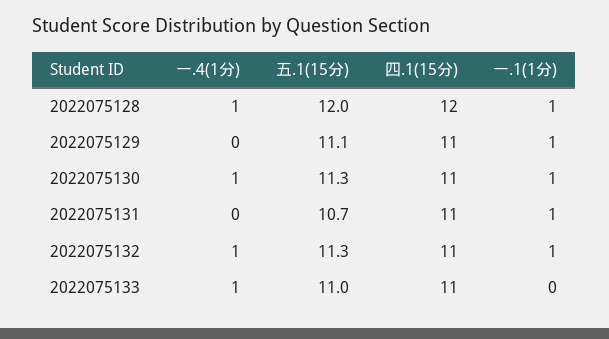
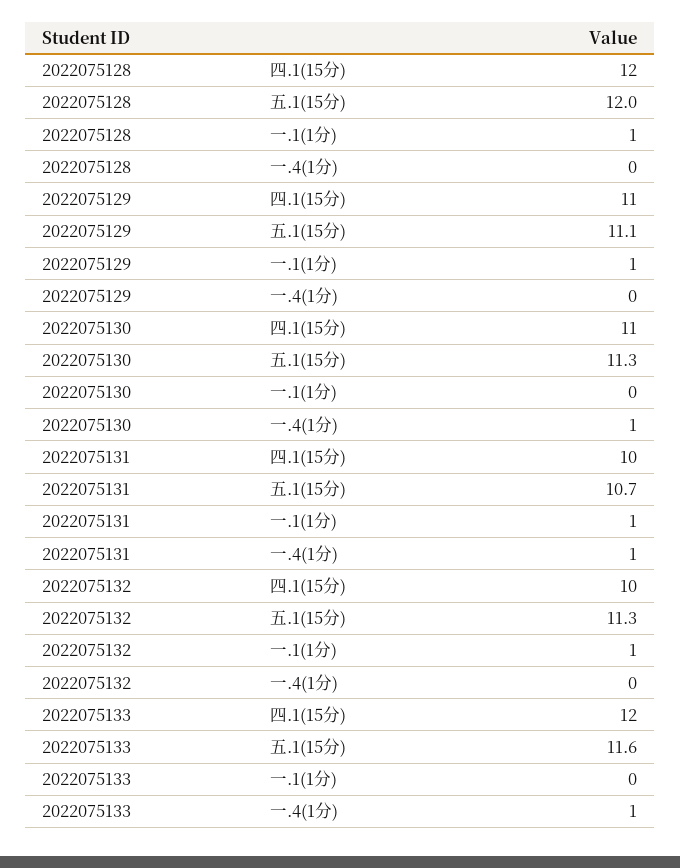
  {
    "一.4(1分)": {
-     "2022075128": 1,
+     "2022075128": 0,
      "2022075129": 0,
      "2022075130": 1,
-     "2022075131": 0,
+     "2022075131": 1,
-     "2022075132": 1,
+     "2022075132": 0,
      "2022075133": 1
    },
    "五.1(15分)": {
      "2022075128": 12,
      "2022075129": 11.1,
      "2022075130": 11.3,
      "2022075131": 10.7,
      "2022075132": 11.3,
-     "2022075133": 11
+     "2022075133": 11.6
    },
    "四.1(15分)": {
      "2022075128": 12,
      "2022075129": 11,
      "2022075130": 11,
-     "2022075131": 11,
+     "2022075131": 10,
-     "2022075132": 11,
+     "2022075132": 10,
-     "2022075133": 11
+     "2022075133": 12
    },
    "一.1(1分)": {
      "2022075128": 1,
      "2022075129": 1,
-     "2022075130": 1,
+     "2022075130": 0,
      "2022075131": 1,
      "2022075132": 1,
      "2022075133": 0
    }
  }

